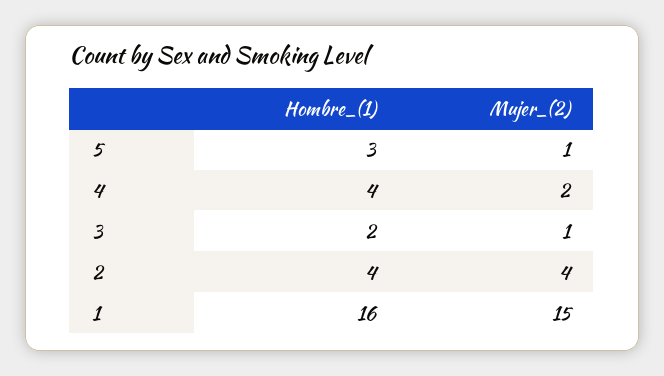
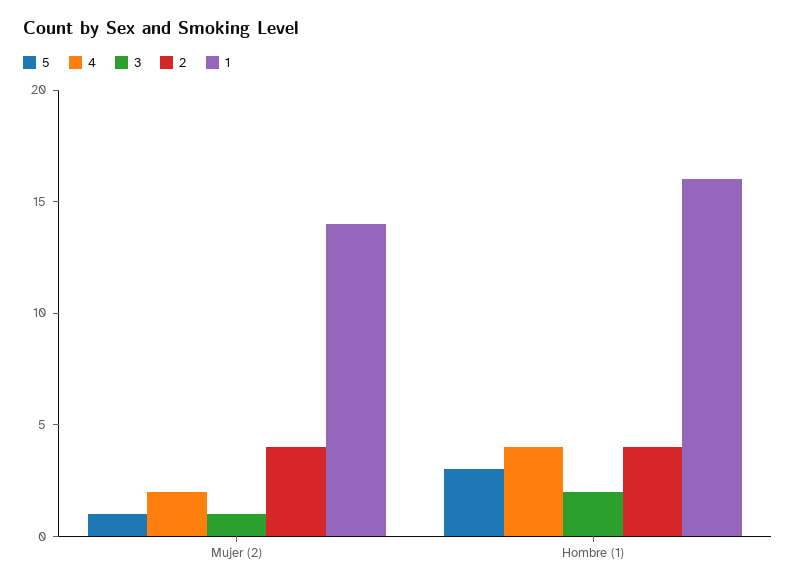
  {
    "5": {
      "Hombre_(1)": 3,
      "Mujer_(2)": 1
    },
    "4": {
      "Hombre_(1)": 4,
      "Mujer_(2)": 2
    },
    "3": {
      "Hombre_(1)": 2,
      "Mujer_(2)": 1
    },
    "2": {
      "Hombre_(1)": 4,
      "Mujer_(2)": 4
    },
    "1": {
      "Hombre_(1)": 16,
-     "Mujer_(2)": 15
+     "Mujer_(2)": 14
    }
  }

